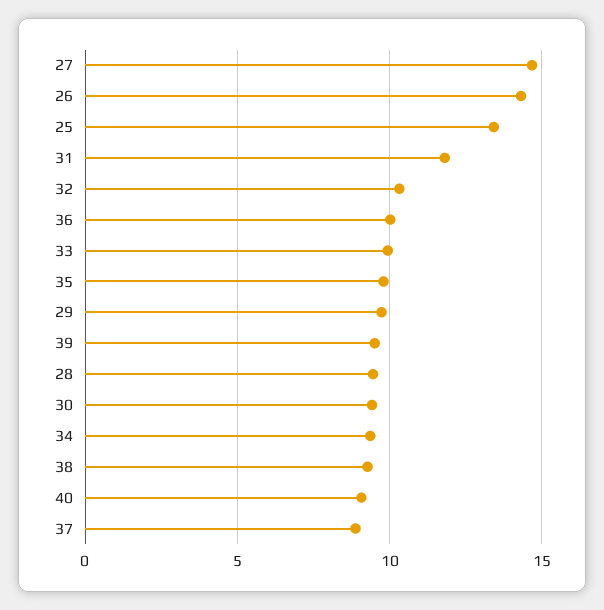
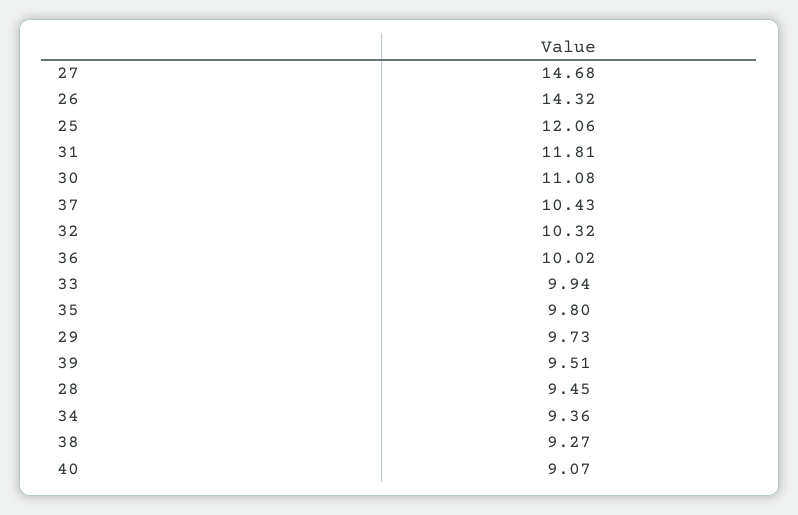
  {
    "27": 14.68,
    "26": 14.32,
-   "25": 13.5,
+   "25": 12.06,
    "31": 11.81,
    "32": 10.32,
    "36": 10.02,
    "33": 9.94,
    "35": 9.8,
    "29": 9.73,
    "39": 9.51,
    "28": 9.45,
-   "30": 9.5,
+   "30": 11.08,
    "34": 9.36,
    "38": 9.27,
    "40": 9.07,
-   "37": 9
+   "37": 10.43
  }

